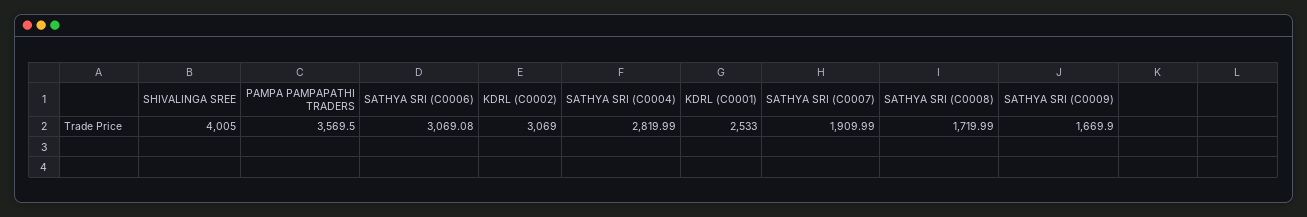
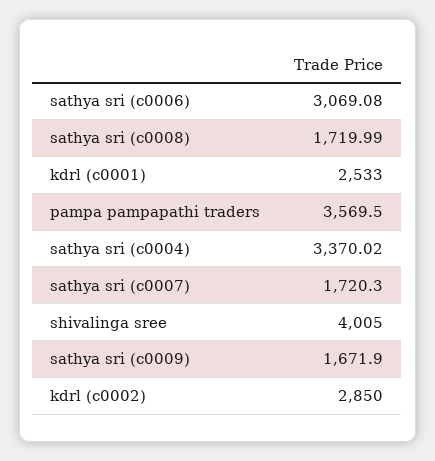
  {
    "SHIVALINGA SREE": 4005,
    "PAMPA PAMPAPATHI TRADERS": 3569.5,
    "SATHYA SRI (C0006)": 3069.08,
-   "KDRL (C0002)": 3069,
+   "KDRL (C0002)": 2850,
-   "SATHYA SRI (C0004)": 2819.99,
+   "SATHYA SRI (C0004)": 3370.02,
    "KDRL (C0001)": 2533,
-   "SATHYA SRI (C0007)": 1909.99,
+   "SATHYA SRI (C0007)": 1720.3,
    "SATHYA SRI (C0008)": 1719.99,
-   "SATHYA SRI (C0009)": 1669.9
+   "SATHYA SRI (C0009)": 1671.9
  }

